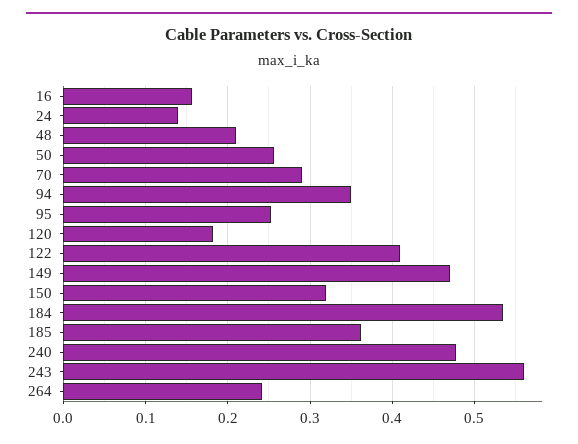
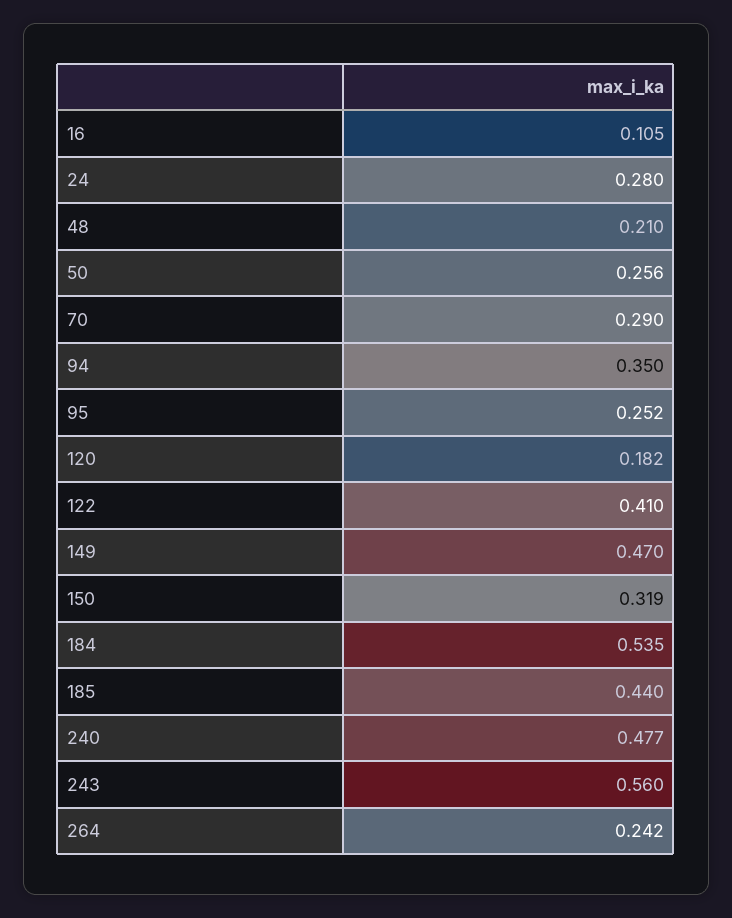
  {
-   "16": 0.16,
+   "16": 0.105,
-   "24": 0.14,
+   "24": 0.28,
    "48": 0.21,
    "50": 0.256,
    "70": 0.29,
    "94": 0.35,
    "95": 0.252,
    "120": 0.182,
    "122": 0.41,
    "149": 0.47,
    "150": 0.319,
    "184": 0.535,
-   "185": 0.36,
+   "185": 0.44,
    "240": 0.477,
    "243": 0.56,
    "264": 0.242
  }

